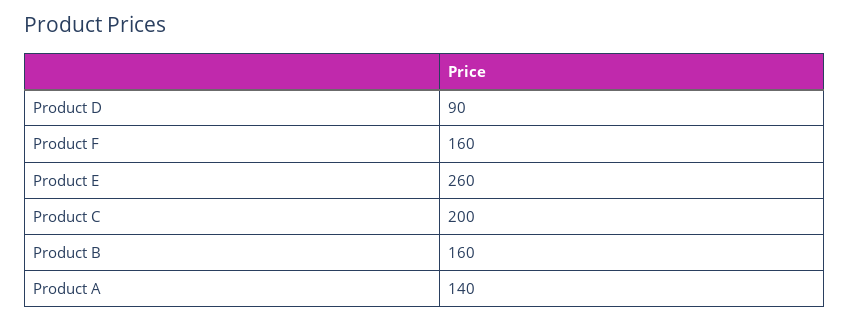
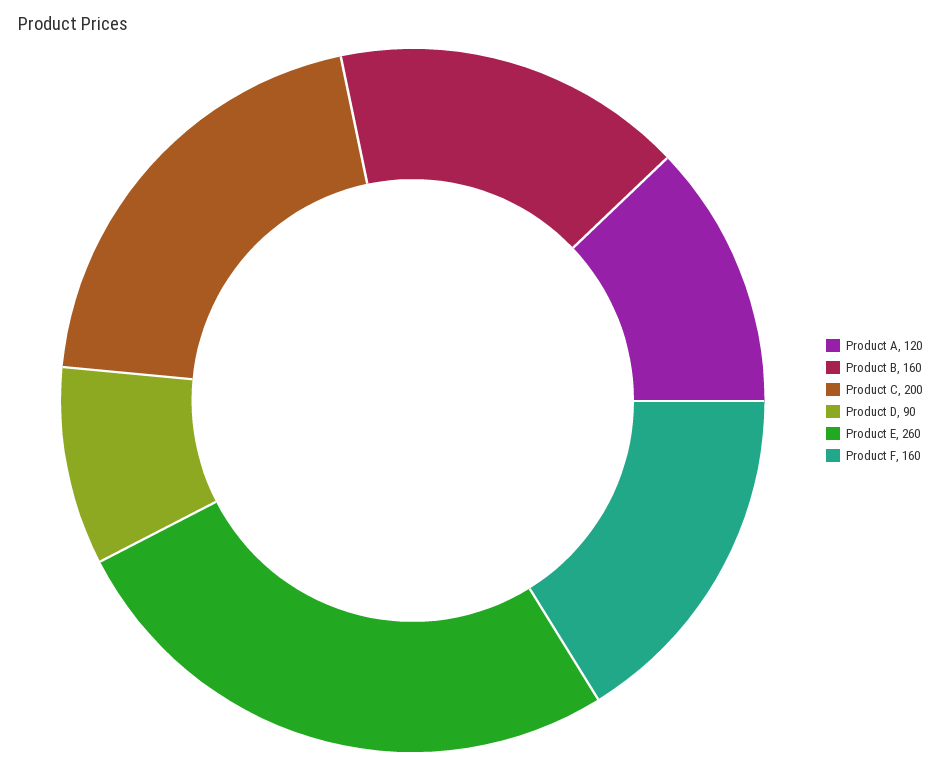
  {
    "Product D": 90,
    "Product F": 160,
    "Product E": 260,
    "Product C": 200,
    "Product B": 160,
-   "Product A": 140
+   "Product A": 120
  }

